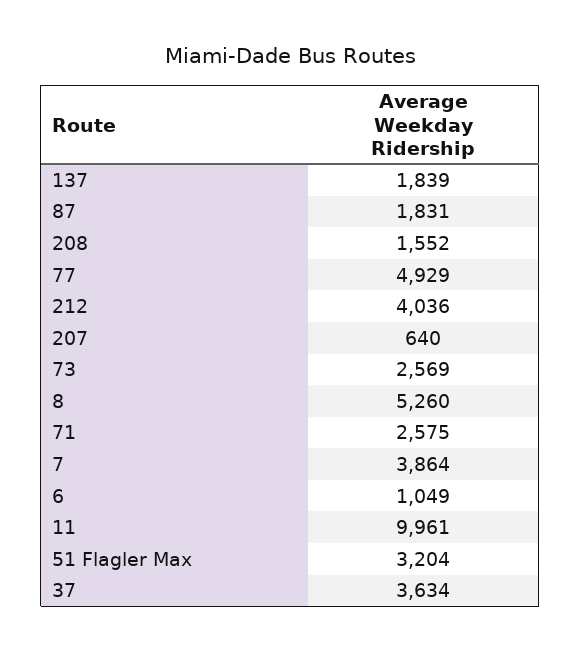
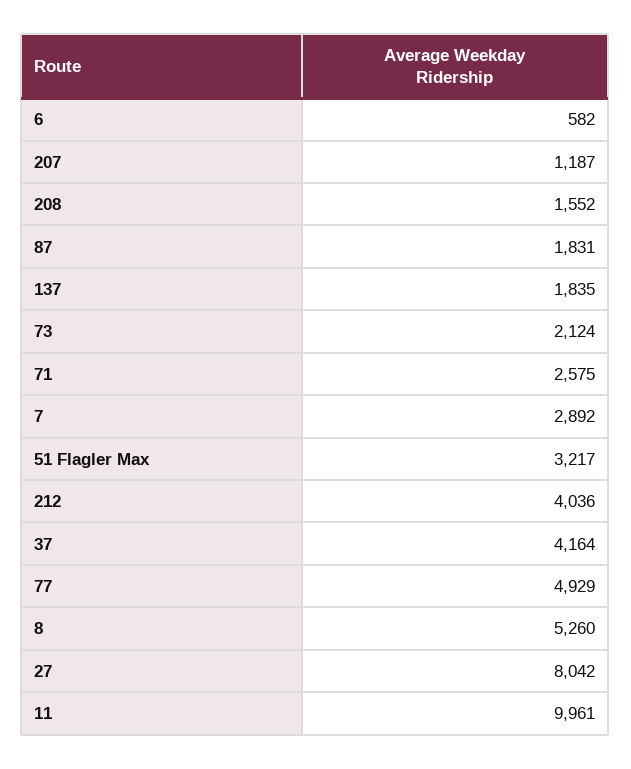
  {
-   "137": 1839,
+   "137": 1835,
    "87": 1831,
    "208": 1552,
    "77": 4929,
    "212": 4036,
-   "207": 640,
+   "207": 1187,
-   "73": 2569,
+   "73": 2124,
    "8": 5260,
    "71": 2575,
-   "7": 3864,
+   "7": 2892,
-   "6": 1049,
+   "6": 582,
    "11": 9961,
-   "51 Flagler Max": 3204,
+   "51 Flagler Max": 3217,
-   "37": 3634
+   "37": 4164,
+   "27": 8042
  }

